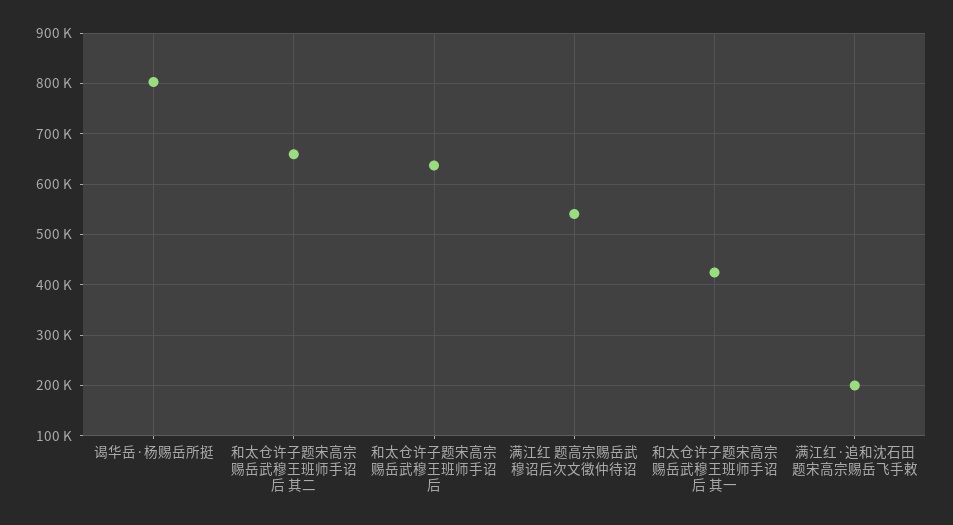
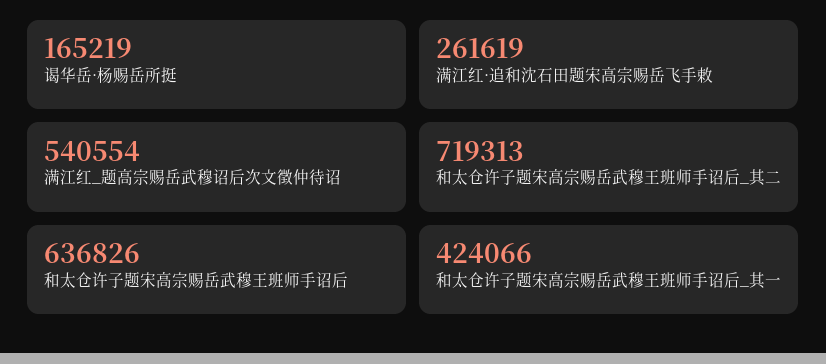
  {
-   "谒华岳·杨赐岳所挺": 800000,
+   "谒华岳·杨赐岳所挺": 165219,
-   "和太仓许子题宋高宗赐岳武穆王班师手诏后 其二": 660000,
+   "和太仓许子题宋高宗赐岳武穆王班师手诏后 其二": 719313,
    "和太仓许子题宋高宗赐岳武穆王班师手诏后": 636826,
    "满江红 题高宗赐岳武穆诏后次文徵仲待诏": 540554,
    "和太仓许子题宋高宗赐岳武穆王班师手诏后 其一": 424066,
-   "满江红·追和沈石田题宋高宗赐岳飞手敕": 200000
+   "满江红·追和沈石田题宋高宗赐岳飞手敕": 261619
  }

